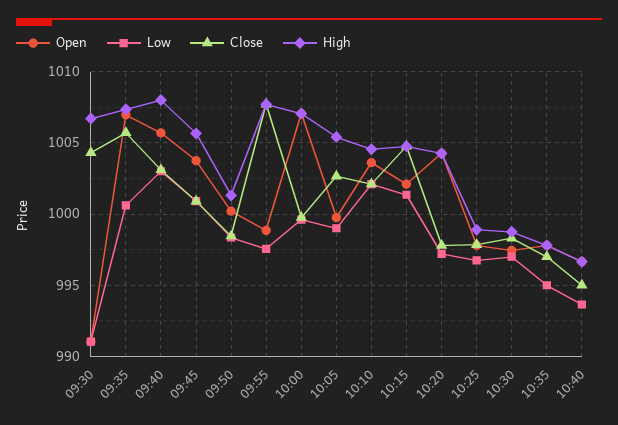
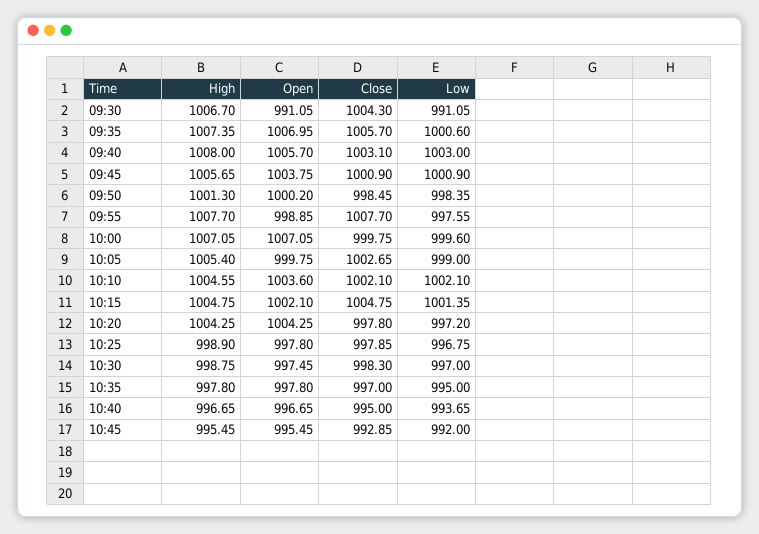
  {
    "Open": {
      "09:30": 991.05,
      "09:35": 1006.95,
      "09:40": 1005.7,
      "09:45": 1003.75,
      "09:50": 1000.2,
      "09:55": 998.85,
      "10:00": 1007.05,
      "10:05": 999.75,
      "10:10": 1003.6,
      "10:15": 1002.1,
      "10:20": 1004.25,
      "10:25": 997.8,
      "10:30": 997.45,
      "10:35": 997.8,
-     "10:40": 996.65
+     "10:40": 996.65,
+     "10:45": 995.45
    },
    "Low": {
      "09:30": 991.05,
      "09:35": 1000.6,
      "09:40": 1003,
      "09:45": 1000.9,
      "09:50": 998.35,
      "09:55": 997.55,
      "10:00": 999.6,
      "10:05": 999,
      "10:10": 1002.1,
      "10:15": 1001.35,
      "10:20": 997.2,
      "10:25": 996.75,
      "10:30": 997,
      "10:35": 995,
-     "10:40": 993.65
+     "10:40": 993.65,
+     "10:45": 992
    },
    "Close": {
      "09:30": 1004.3,
      "09:35": 1005.7,
      "09:40": 1003.1,
      "09:45": 1000.9,
      "09:50": 998.45,
      "09:55": 1007.7,
      "10:00": 999.75,
      "10:05": 1002.65,
      "10:10": 1002.1,
      "10:15": 1004.75,
      "10:20": 997.8,
      "10:25": 997.85,
      "10:30": 998.3,
      "10:35": 997,
-     "10:40": 995
+     "10:40": 995,
+     "10:45": 992.85
    },
    "High": {
      "09:30": 1006.7,
      "09:35": 1007.35,
      "09:40": 1008,
      "09:45": 1005.65,
      "09:50": 1001.3,
      "09:55": 1007.7,
      "10:00": 1007.05,
      "10:05": 1005.4,
      "10:10": 1004.55,
      "10:15": 1004.75,
      "10:20": 1004.25,
      "10:25": 998.9,
      "10:30": 998.75,
      "10:35": 997.8,
-     "10:40": 996.65
+     "10:40": 996.65,
+     "10:45": 995.45
    }
  }

